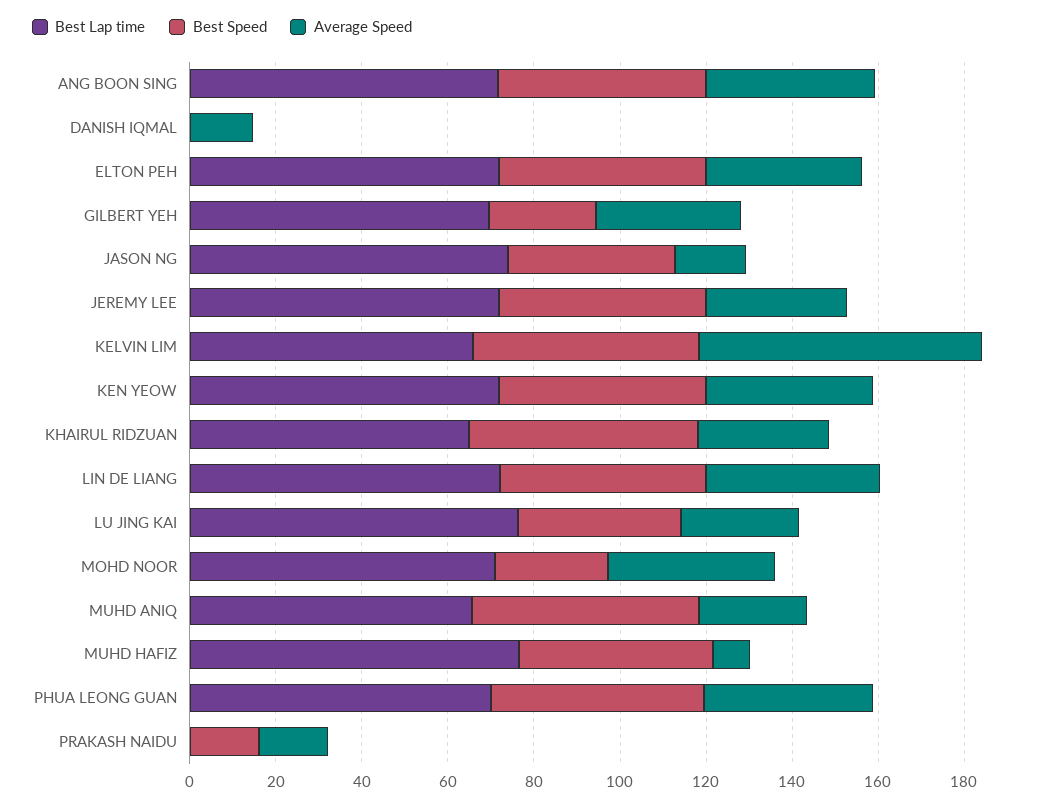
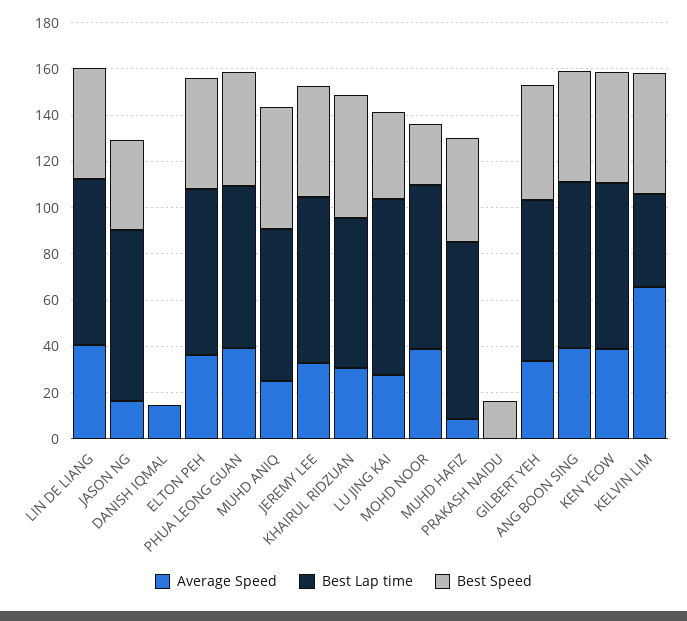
  {
    "Best Lap time": {
      "ANG BOON SING": 70,
      "DANISH IQMAL": 0,
      "ELTON PEH": 70,
      "GILBERT YEH": 70,
      "JASON NG": 75,
      "JEREMY LEE": 70,
-     "KELVIN LIM": 65,
+     "KELVIN LIM": 40,
      "KEN YEOW": 70,
      "KHAIRUL RIDZUAN": 65,
      "LIN DE LIANG": 70,
      "LU JING KAI": 75,
      "MOHD NOOR": 70,
      "MUHD ANIQ": 65,
      "MUHD HAFIZ": 75,
      "PHUA LEONG GUAN": 70,
      "PRAKASH NAIDU": 0
    },
    "Best Speed": {
      "ANG BOON SING": 50,
      "DANISH IQMAL": 0,
      "ELTON PEH": 50,
-     "GILBERT YEH": 25,
+     "GILBERT YEH": 50,
      "JASON NG": 40,
      "JEREMY LEE": 50,
      "KELVIN LIM": 55,
      "KEN YEOW": 50,
      "KHAIRUL RIDZUAN": 55,
      "LIN DE LIANG": 50,
      "LU JING KAI": 40,
      "MOHD NOOR": 25,
      "MUHD ANIQ": 55,
      "MUHD HAFIZ": 45,
      "PHUA LEONG GUAN": 50,
      "PRAKASH NAIDU": 15
    },
    "Average Speed": {
      "ANG BOON SING": 40,
      "DANISH IQMAL": 15,
      "ELTON PEH": 35,
      "GILBERT YEH": 35,
      "JASON NG": 15,
      "JEREMY LEE": 35,
      "KELVIN LIM": 65,
      "KEN YEOW": 40,
      "KHAIRUL RIDZUAN": 30,
      "LIN DE LIANG": 40,
      "LU JING KAI": 25,
      "MOHD NOOR": 40,
      "MUHD ANIQ": 25,
      "MUHD HAFIZ": 10,
      "PHUA LEONG GUAN": 40,
-     "PRAKASH NAIDU": 15
+     "PRAKASH NAIDU": 0
    }
  }

